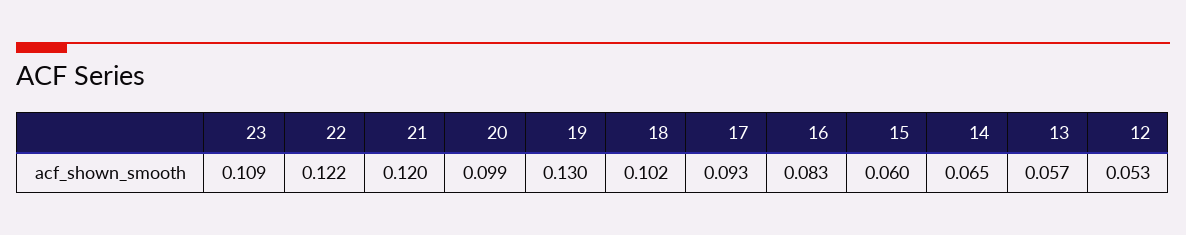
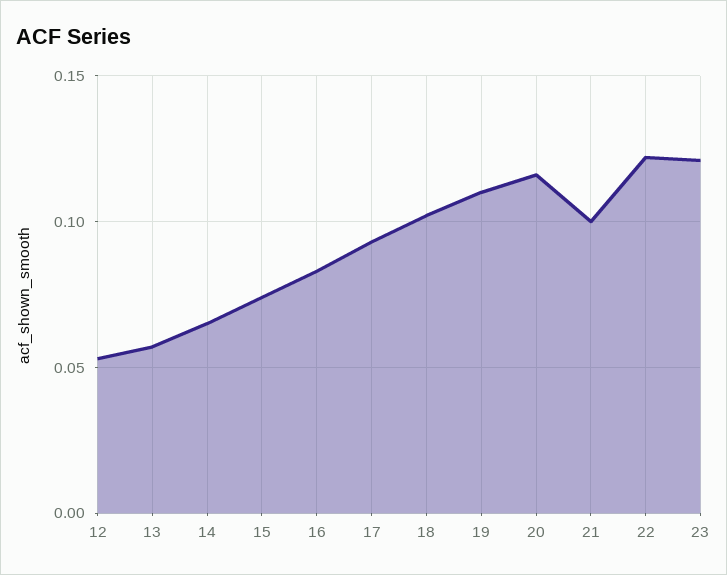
  {
-   "23": 0.109,
+   "23": 0.12,
    "22": 0.122,
-   "21": 0.12,
+   "21": 0.1,
-   "20": 0.099,
+   "20": 0.115,
-   "19": 0.13,
+   "19": 0.11,
    "18": 0.102,
    "17": 0.093,
    "16": 0.083,
-   "15": 0.06,
+   "15": 0.075,
    "14": 0.065,
    "13": 0.057,
    "12": 0.053
  }

